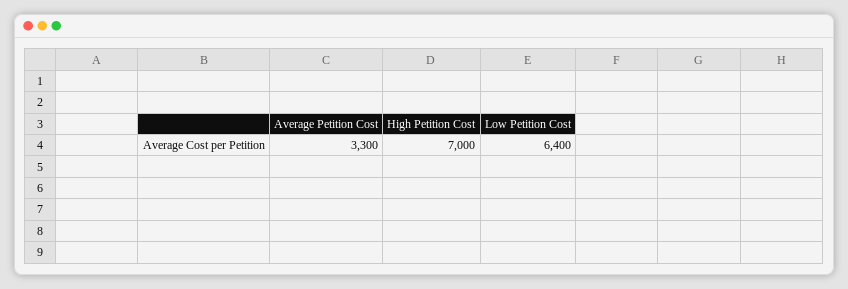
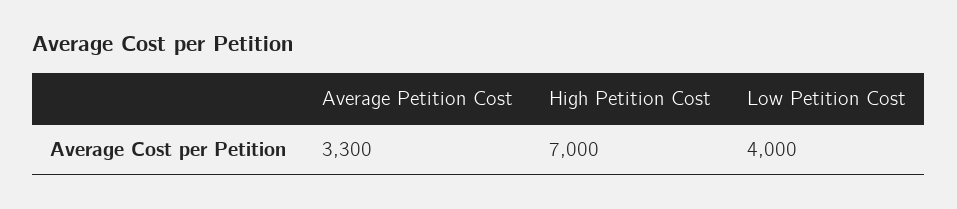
  {
    "Average Petition Cost": 3300,
    "High Petition Cost": 7000,
-   "Low Petition Cost": 6400
+   "Low Petition Cost": 4000
  }

